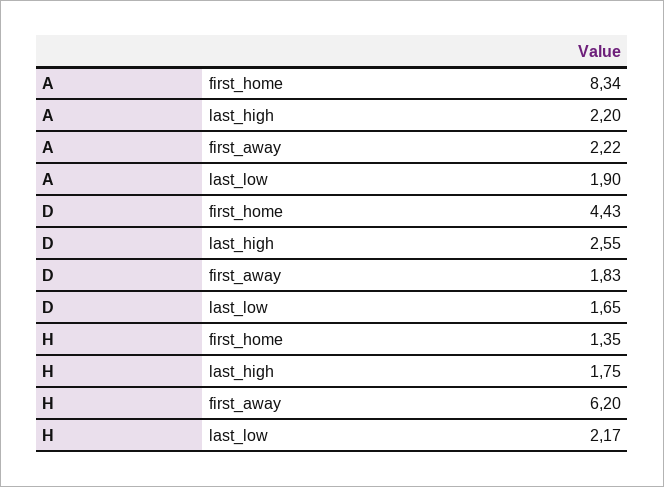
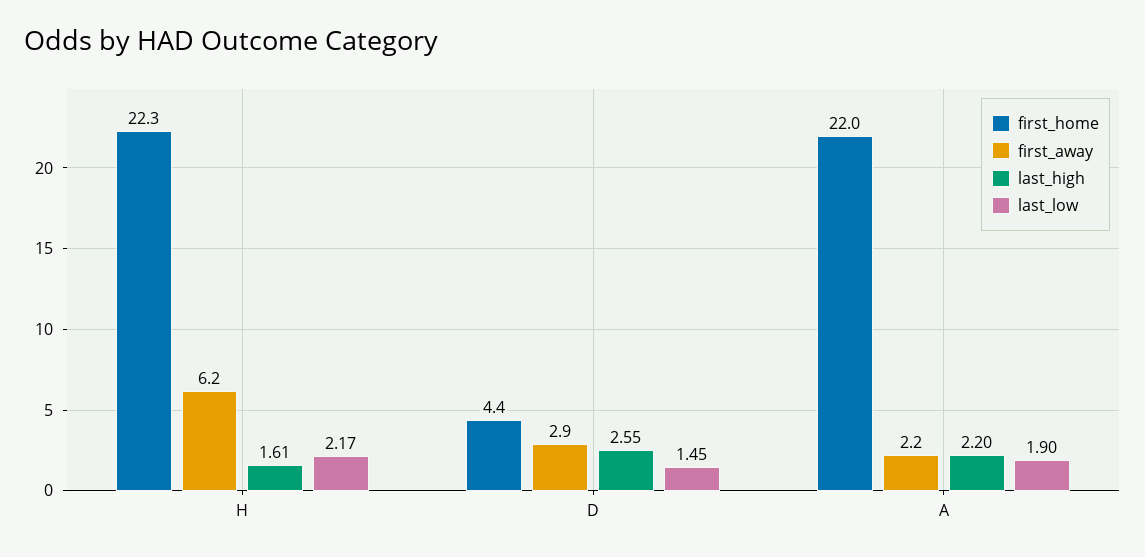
  {
    "first_home": {
-     "A": 8.34,
+     "A": 22,
      "D": 4.43,
-     "H": 1.35
+     "H": 22.3
    },
    "last_high": {
      "A": 2.2,
      "D": 2.55,
-     "H": 1.75
+     "H": 1.61
    },
    "first_away": {
      "A": 2.22,
-     "D": 1.83,
+     "D": 2.9,
      "H": 6.2
    },
    "last_low": {
      "A": 1.9,
-     "D": 1.65,
+     "D": 1.45,
      "H": 2.17
    }
  }

